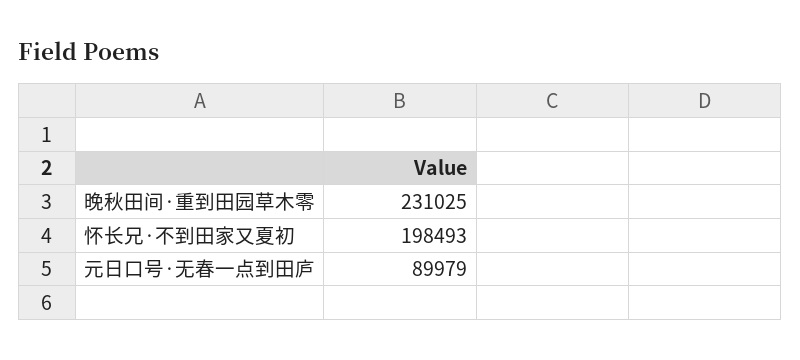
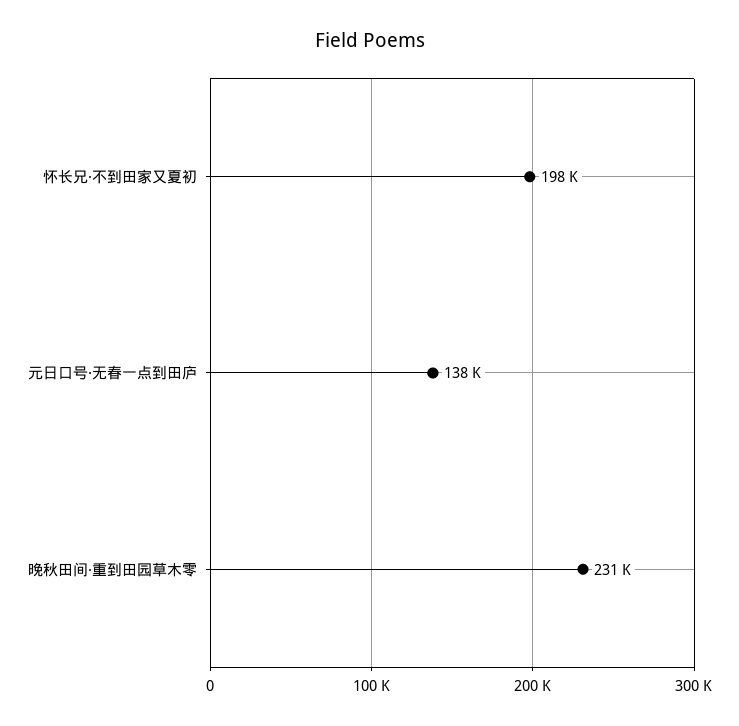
  {
    "晚秋田间·重到田园草木零": 231025,
    "怀长兄·不到田家又夏初": 198493,
-   "元日口号·无春一点到田庐": 89979
+   "元日口号·无春一点到田庐": 138000
  }

